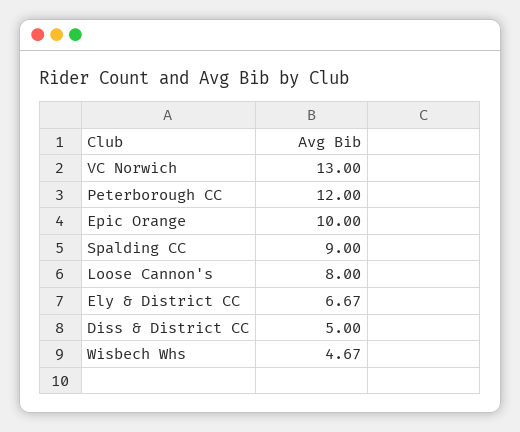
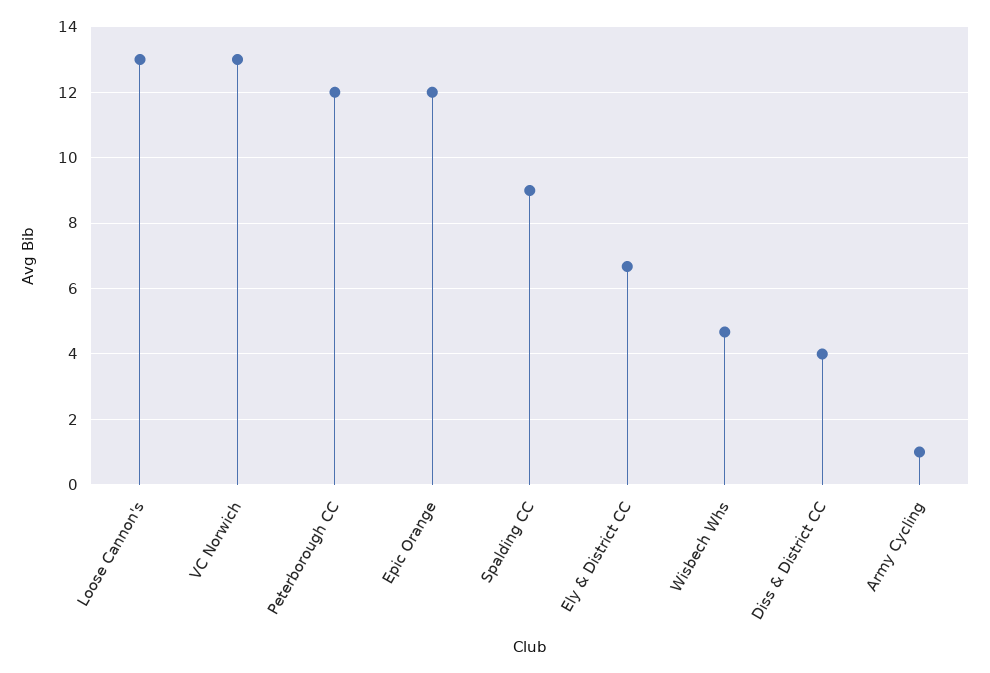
  {
    "VC Norwich": 13,
    "Peterborough CC": 12,
-   "Epic Orange": 10,
+   "Epic Orange": 12,
    "Spalding CC": 9,
-   "Loose Cannon's": 8,
+   "Loose Cannon's": 13,
    "Ely & District CC": 6.67,
-   "Diss & District CC": 5,
+   "Diss & District CC": 4,
-   "Wisbech Whs": 4.67
+   "Wisbech Whs": 4.67,
+   "Army Cycling": 1
  }

